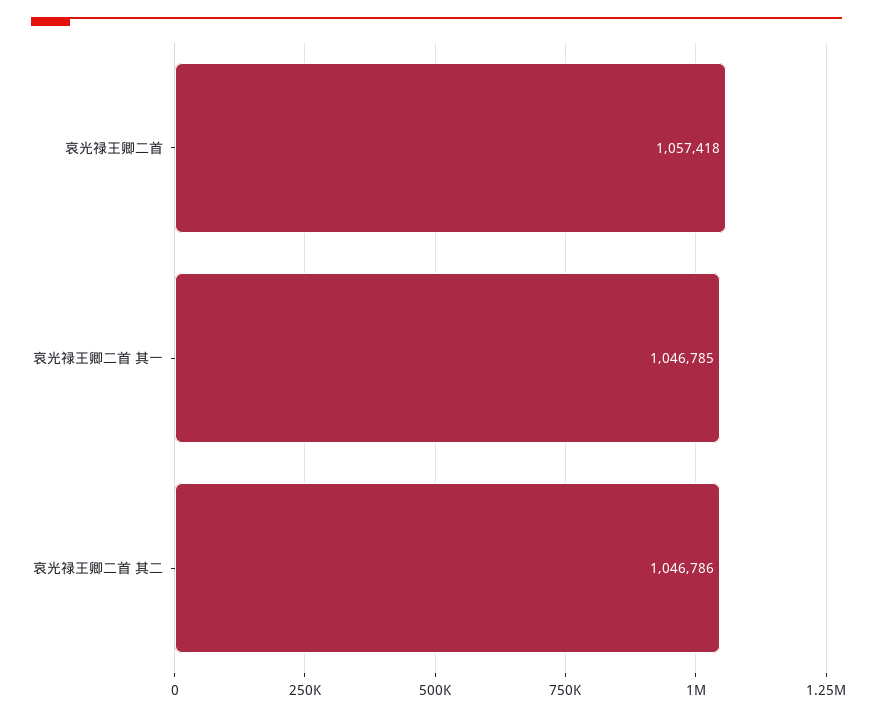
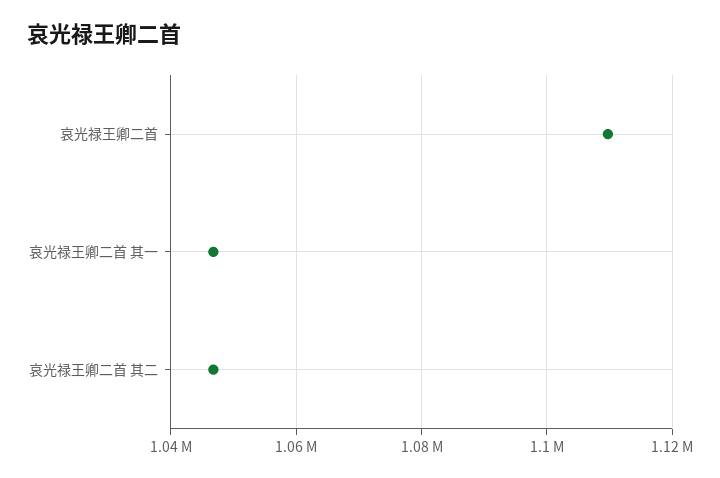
  {
-   "哀光禄王卿二首": 1057418,
+   "哀光禄王卿二首": 1110000,
    "哀光禄王卿二首 其一": 1046785,
    "哀光禄王卿二首 其二": 1046786
  }

